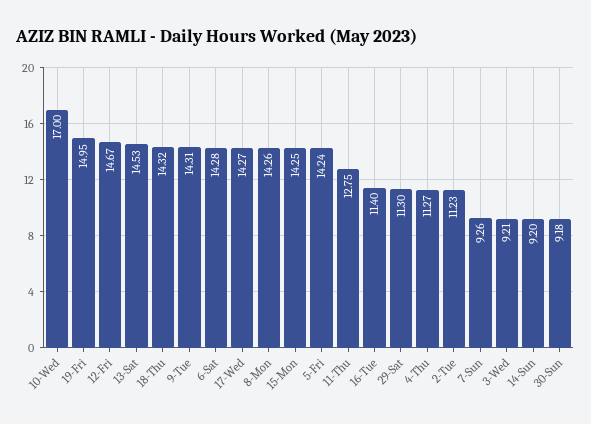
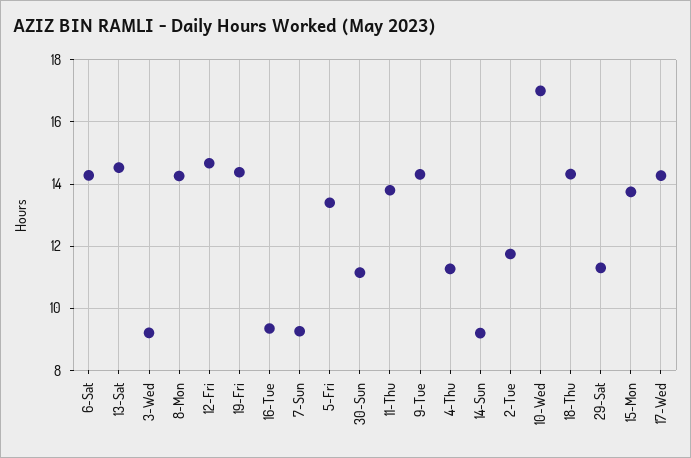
  {
    "10-Wed": 17,
-   "19-Fri": 14.95,
+   "19-Fri": 14.4,
    "12-Fri": 14.67,
    "13-Sat": 14.53,
    "18-Thu": 14.32,
    "9-Tue": 14.31,
    "6-Sat": 14.28,
    "17-Wed": 14.27,
    "8-Mon": 14.26,
-   "15-Mon": 14.25,
+   "15-Mon": 13.8,
-   "5-Fri": 14.24,
+   "5-Fri": 13.4,
-   "11-Thu": 12.75,
+   "11-Thu": 13.8,
-   "16-Tue": 11.4,
+   "16-Tue": 9.4,
    "29-Sat": 11.3,
    "4-Thu": 11.27,
-   "2-Tue": 11.23,
+   "2-Tue": 11.8,
    "7-Sun": 9.26,
    "3-Wed": 9.21,
    "14-Sun": 9.2,
-   "30-Sun": 9.18
+   "30-Sun": 11.2
  }

